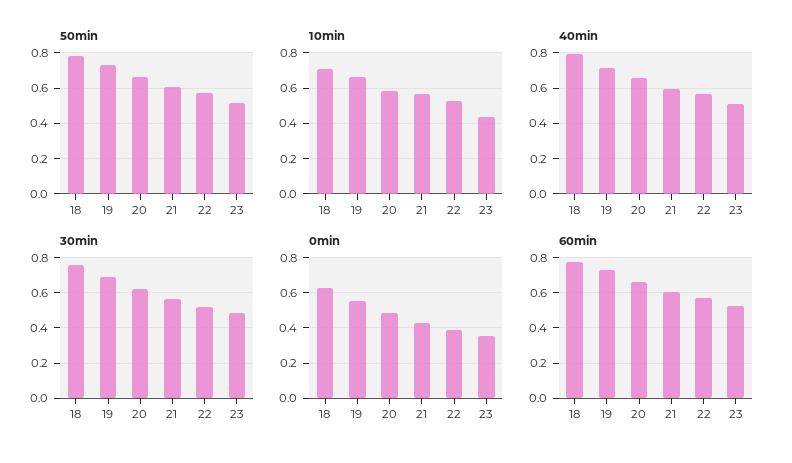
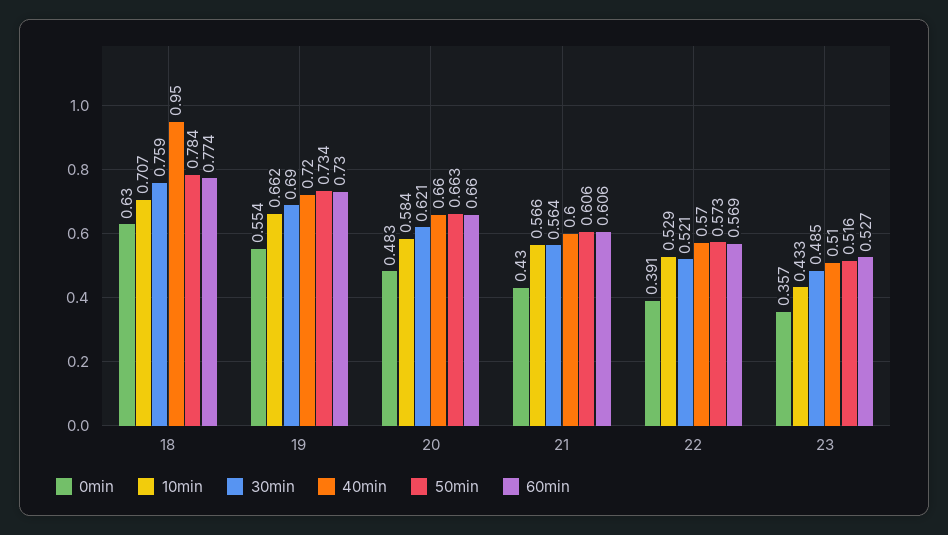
  {
    "50min": {
      "18": 0.784,
      "19": 0.734,
      "20": 0.663,
      "21": 0.606,
      "22": 0.573,
      "23": 0.516
    },
    "10min": {
      "18": 0.707,
      "19": 0.662,
      "20": 0.584,
      "21": 0.566,
      "22": 0.529,
      "23": 0.433
    },
    "40min": {
-     "18": 0.8,
+     "18": 0.95,
      "19": 0.72,
      "20": 0.66,
      "21": 0.6,
      "22": 0.57,
      "23": 0.51
    },
    "30min": {
      "18": 0.759,
      "19": 0.69,
      "20": 0.621,
      "21": 0.564,
      "22": 0.521,
      "23": 0.485
    },
    "0min": {
      "18": 0.63,
      "19": 0.554,
      "20": 0.483,
      "21": 0.43,
      "22": 0.391,
      "23": 0.357
    },
    "60min": {
      "18": 0.774,
      "19": 0.73,
      "20": 0.66,
      "21": 0.606,
      "22": 0.569,
      "23": 0.527
    }
  }

